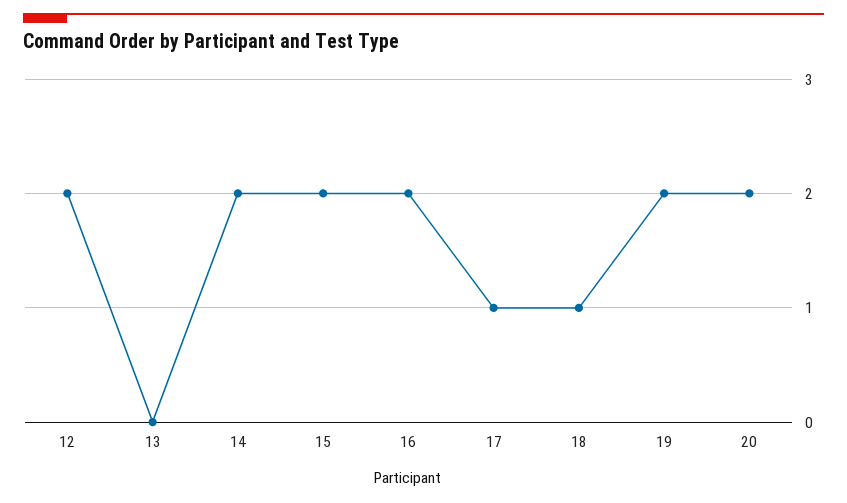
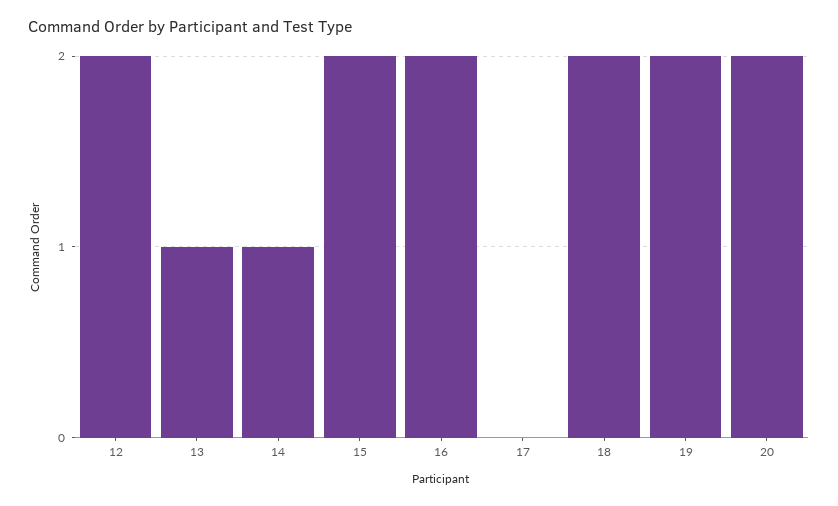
  {
    "12": 2,
-   "13": 0,
+   "13": 1,
-   "14": 2,
+   "14": 1,
    "15": 2,
    "16": 2,
-   "17": 1,
+   "17": 0,
-   "18": 1,
+   "18": 2,
    "19": 2,
    "20": 2
  }

